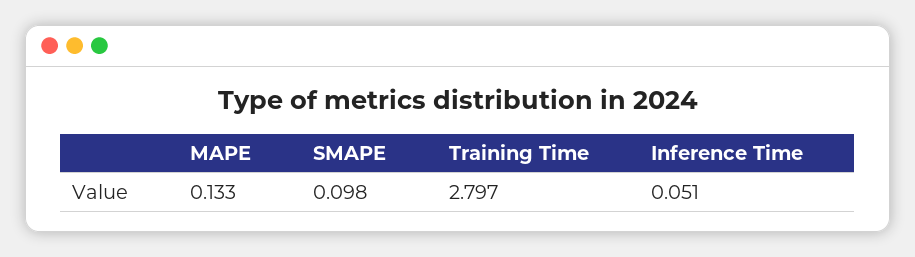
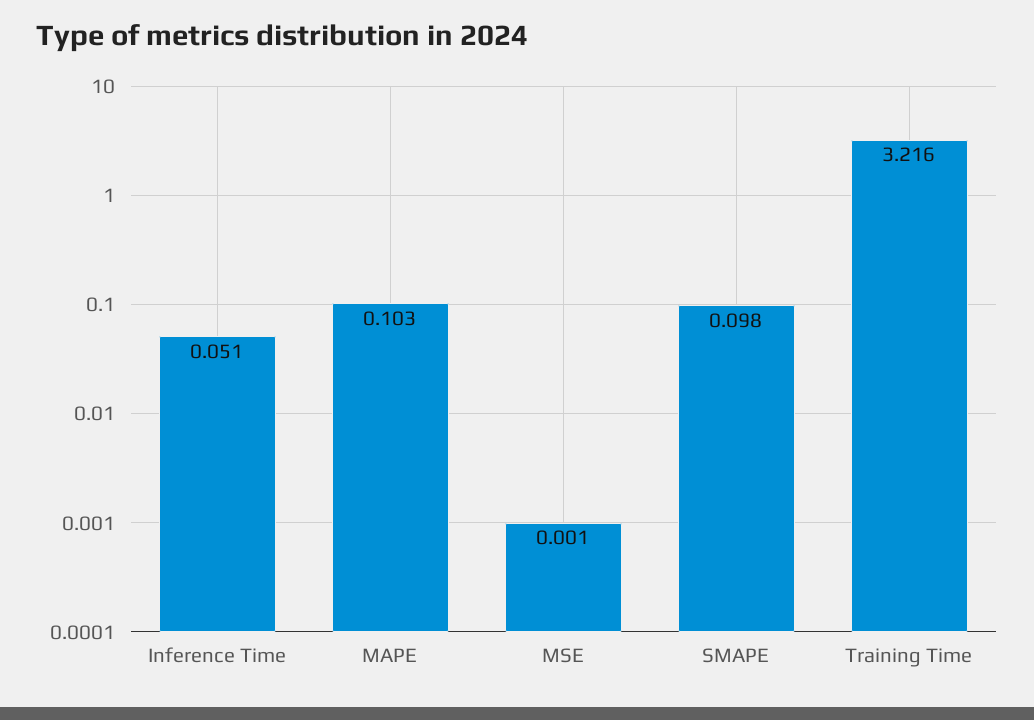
  {
-   "MAPE": 0.133,
+   "MAPE": 0.103,
    "SMAPE": 0.098,
-   "Training Time": 2.797,
+   "Training Time": 3.216,
-   "Inference Time": 0.051
+   "Inference Time": 0.051,
+   "MSE": 0.001
  }

